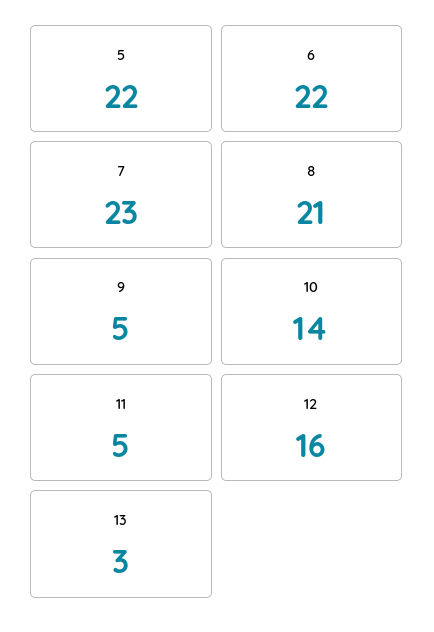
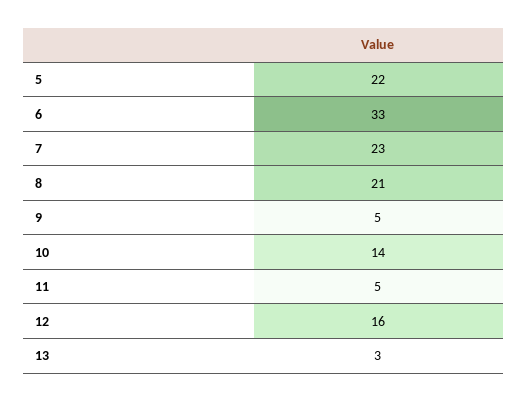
  {
    "5": 22,
-   "6": 22,
+   "6": 33,
    "7": 23,
    "8": 21,
    "9": 5,
    "10": 14,
    "11": 5,
    "12": 16,
    "13": 3
  }

